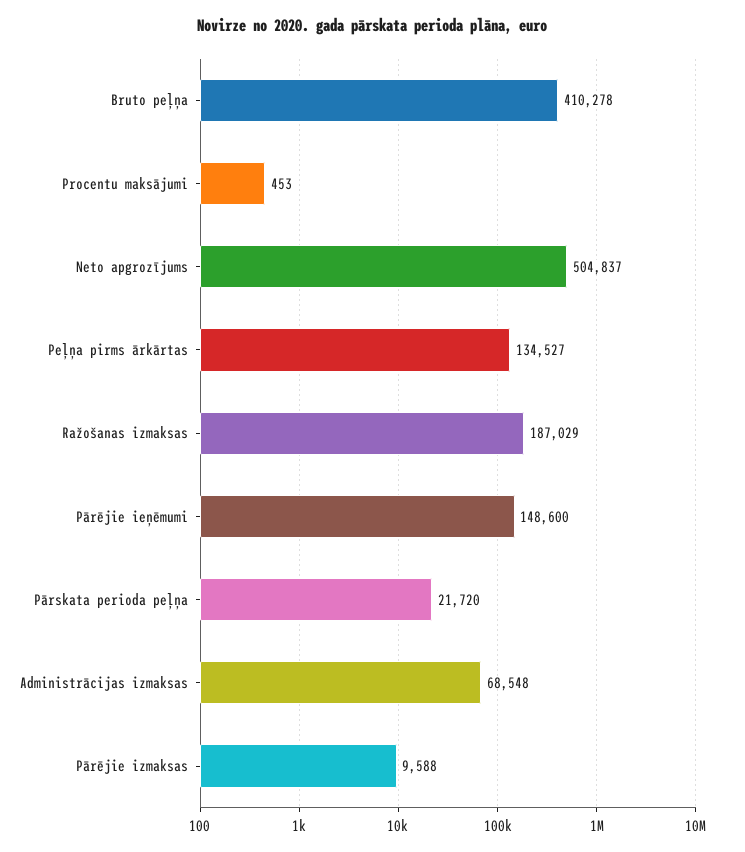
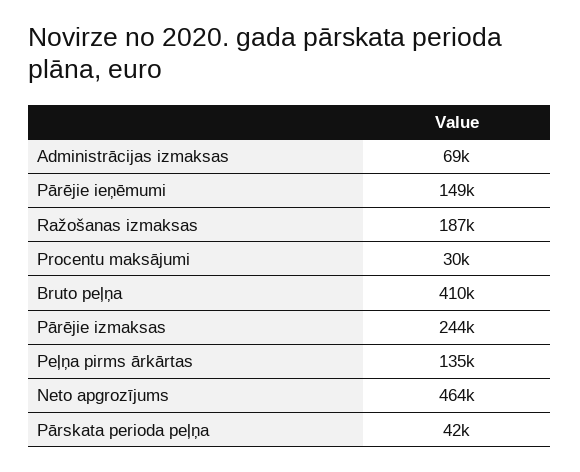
  {
    "Bruto peļņa": 410278,
-   "Procentu maksājumi": 453,
+   "Procentu maksājumi": 30000,
-   "Neto apgrozījums": 504837,
+   "Neto apgrozījums": 464000,
    "Peļņa pirms ārkārtas": 134527,
    "Ražošanas izmaksas": 187029,
    "Pārējie ieņēmumi": 148600,
-   "Pārskata perioda peļņa": 21720,
+   "Pārskata perioda peļņa": 42000,
    "Administrācijas izmaksas": 68548,
-   "Pārējie izmaksas": 9588
+   "Pārējie izmaksas": 244000
  }

